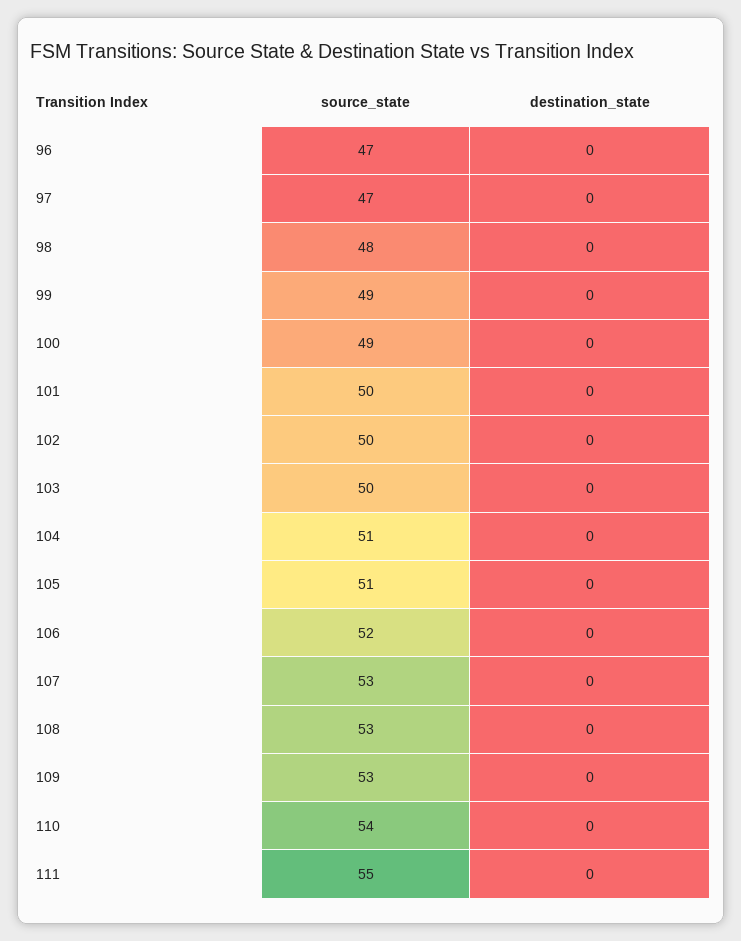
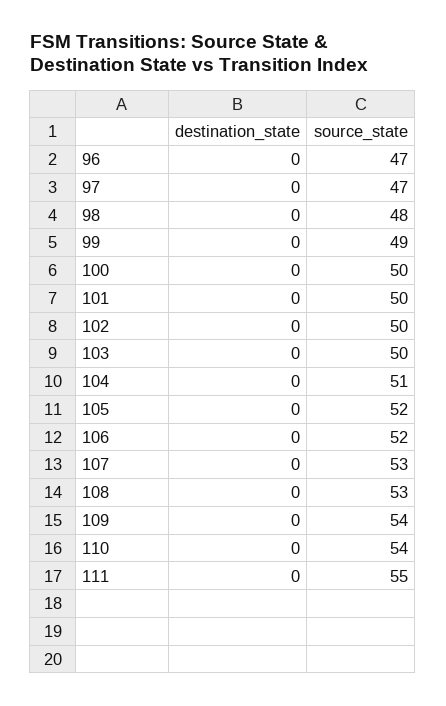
  {
    "source_state": {
      "96": 47,
      "97": 47,
      "98": 48,
      "99": 49,
-     "100": 49,
+     "100": 50,
      "101": 50,
      "102": 50,
      "103": 50,
      "104": 51,
-     "105": 51,
+     "105": 52,
      "106": 52,
      "107": 53,
      "108": 53,
-     "109": 53,
+     "109": 54,
      "110": 54,
      "111": 55
    },
    "destination_state": {
      "96": 0,
      "97": 0,
      "98": 0,
      "99": 0,
      "100": 0,
      "101": 0,
      "102": 0,
      "103": 0,
      "104": 0,
      "105": 0,
      "106": 0,
      "107": 0,
      "108": 0,
      "109": 0,
      "110": 0,
      "111": 0
    }
  }

